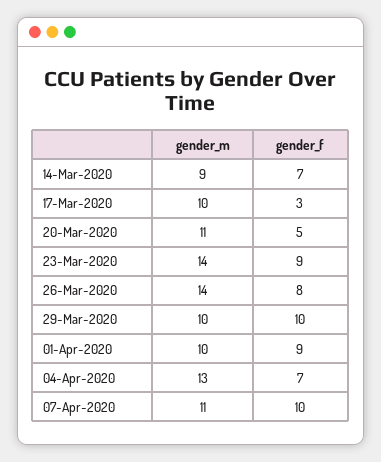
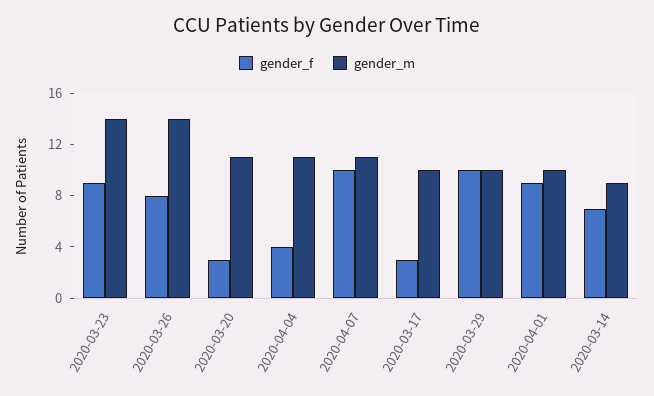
  {
    "gender_m": {
      "14-Mar-2020": 9,
      "17-Mar-2020": 10,
      "20-Mar-2020": 11,
      "23-Mar-2020": 14,
      "26-Mar-2020": 14,
      "29-Mar-2020": 10,
      "01-Apr-2020": 10,
-     "04-Apr-2020": 13,
+     "04-Apr-2020": 11,
      "07-Apr-2020": 11
    },
    "gender_f": {
      "14-Mar-2020": 7,
      "17-Mar-2020": 3,
-     "20-Mar-2020": 5,
+     "20-Mar-2020": 3,
      "23-Mar-2020": 9,
      "26-Mar-2020": 8,
      "29-Mar-2020": 10,
      "01-Apr-2020": 9,
-     "04-Apr-2020": 7,
+     "04-Apr-2020": 4,
      "07-Apr-2020": 10
    }
  }

